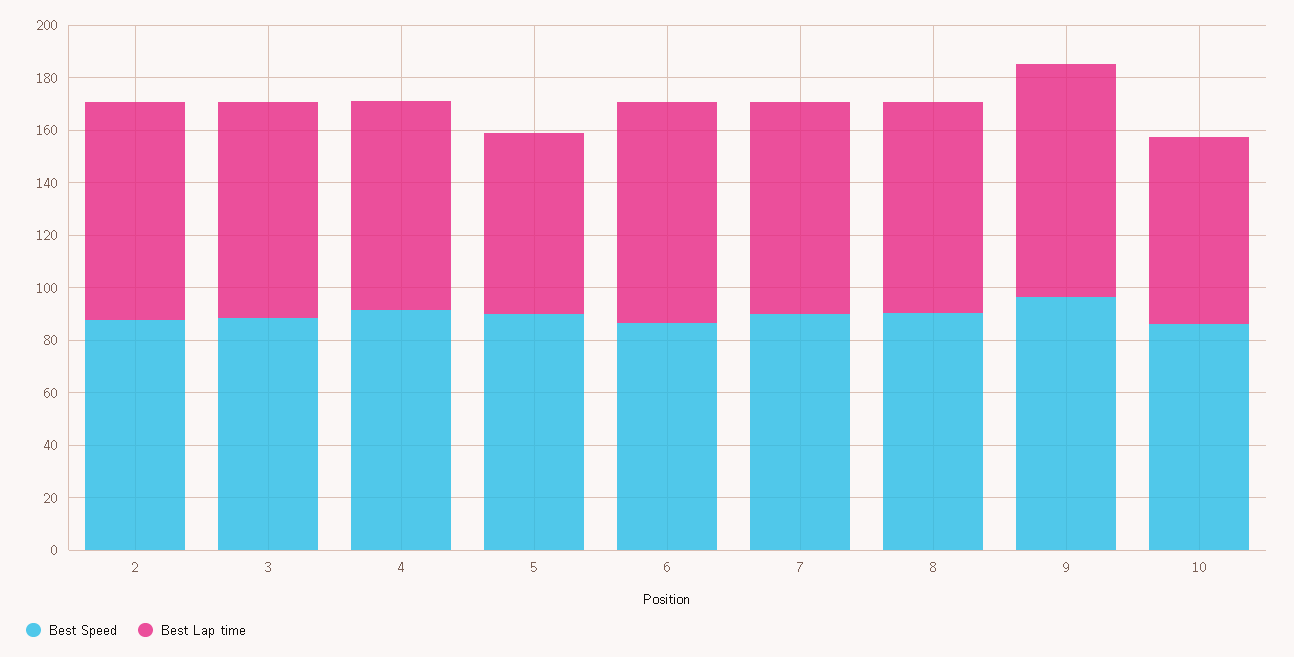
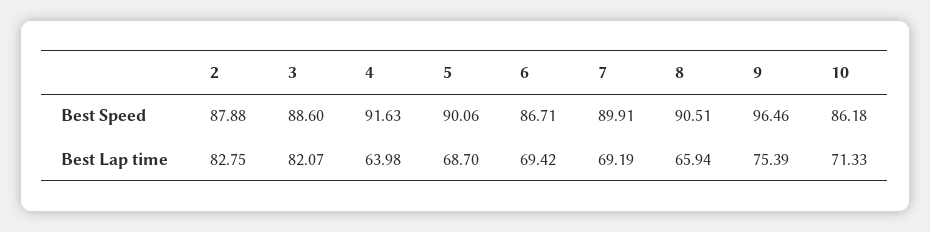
  {
    "Best Speed": {
      "2": 87.88,
      "3": 88.6,
      "4": 91.63,
      "5": 90.06,
      "6": 86.71,
      "7": 89.91,
      "8": 90.51,
      "9": 96.46,
      "10": 86.18
    },
    "Best Lap time": {
      "2": 82.75,
      "3": 82.07,
-     "4": 80,
+     "4": 63.98,
      "5": 68.7,
-     "6": 85,
+     "6": 69.42,
-     "7": 80,
+     "7": 69.19,
-     "8": 80,
+     "8": 65.94,
-     "9": 90,
+     "9": 75.39,
      "10": 71.33
    }
  }

